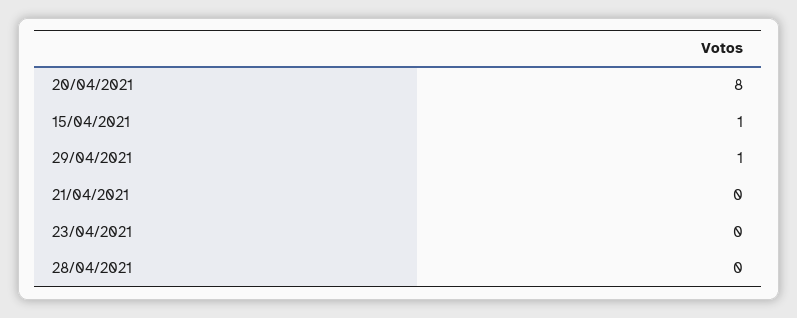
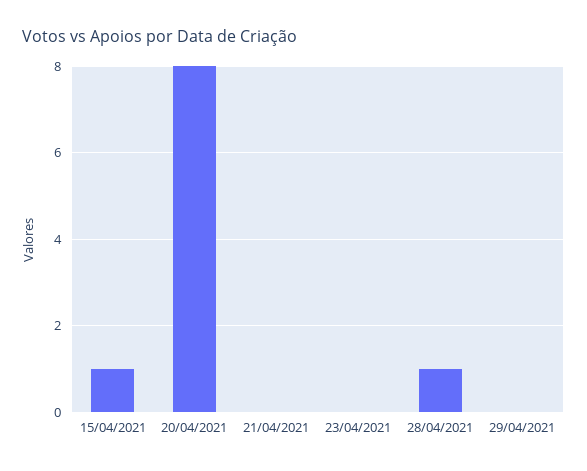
  {
    "20/04/2021": 8,
    "15/04/2021": 1,
-   "29/04/2021": 1,
+   "29/04/2021": 0,
    "21/04/2021": 0,
    "23/04/2021": 0,
-   "28/04/2021": 0
+   "28/04/2021": 1
  }

